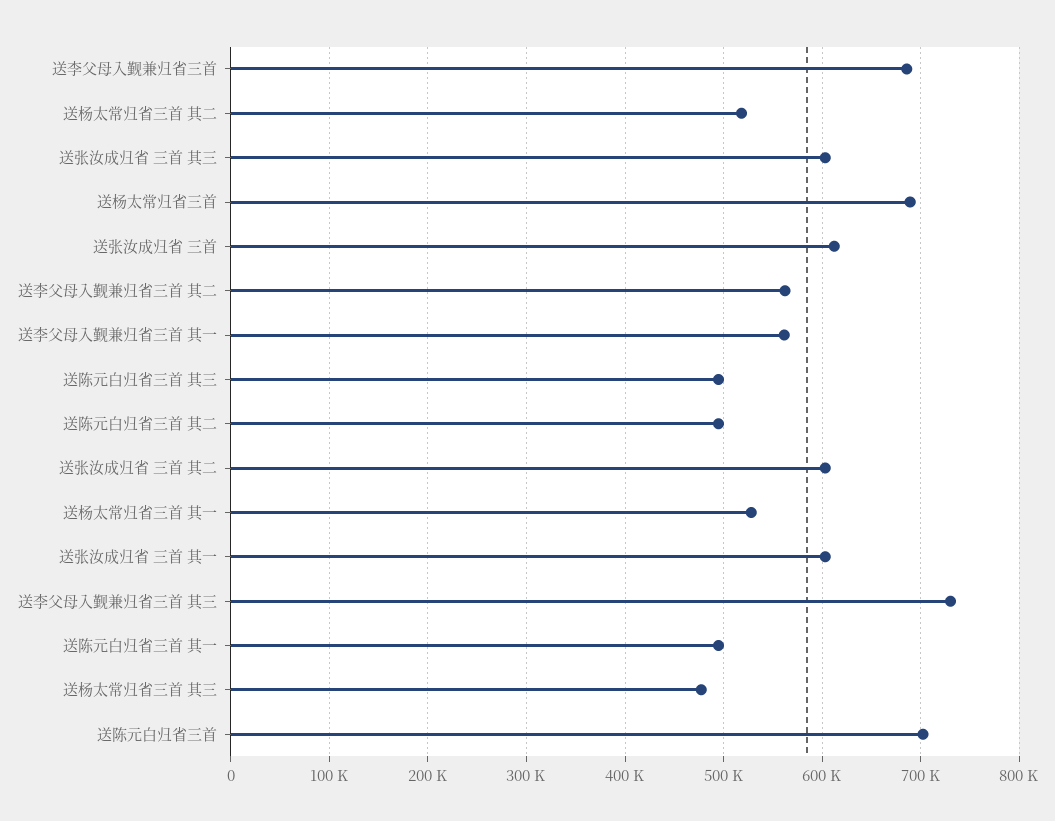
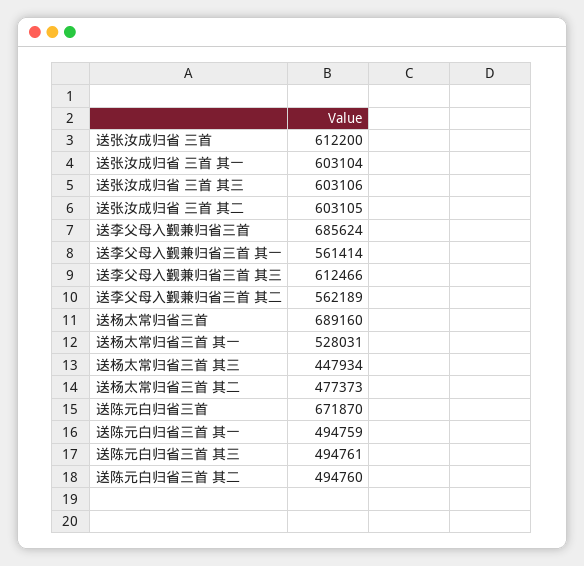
  {
    "送李父母入觐兼归省三首": 685624,
-   "送杨太常归省三首 其二": 520000,
+   "送杨太常归省三首 其二": 477373,
    "送张汝成归省 三首 其三": 603106,
    "送杨太常归省三首": 689160,
    "送张汝成归省 三首": 612200,
    "送李父母入觐兼归省三首 其二": 562189,
    "送李父母入觐兼归省三首 其一": 561414,
    "送陈元白归省三首 其三": 494761,
    "送陈元白归省三首 其二": 494760,
    "送张汝成归省 三首 其二": 603105,
    "送杨太常归省三首 其一": 528031,
    "送张汝成归省 三首 其一": 603104,
-   "送李父母入觐兼归省三首 其三": 730000,
+   "送李父母入觐兼归省三首 其三": 612466,
    "送陈元白归省三首 其一": 494759,
-   "送杨太常归省三首 其三": 480000,
+   "送杨太常归省三首 其三": 447934,
-   "送陈元白归省三首": 700000
+   "送陈元白归省三首": 671870
  }

